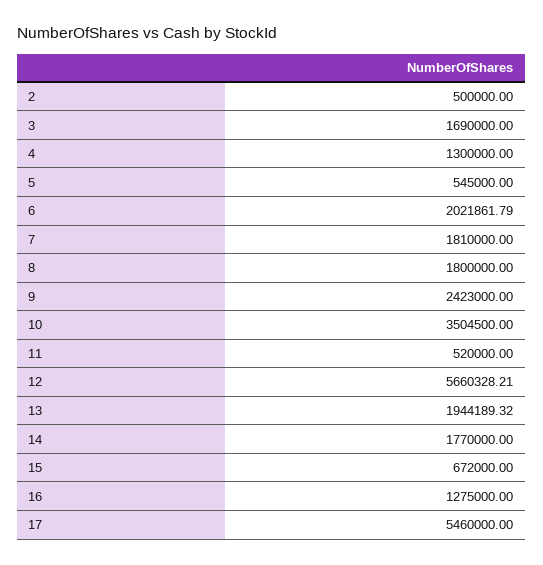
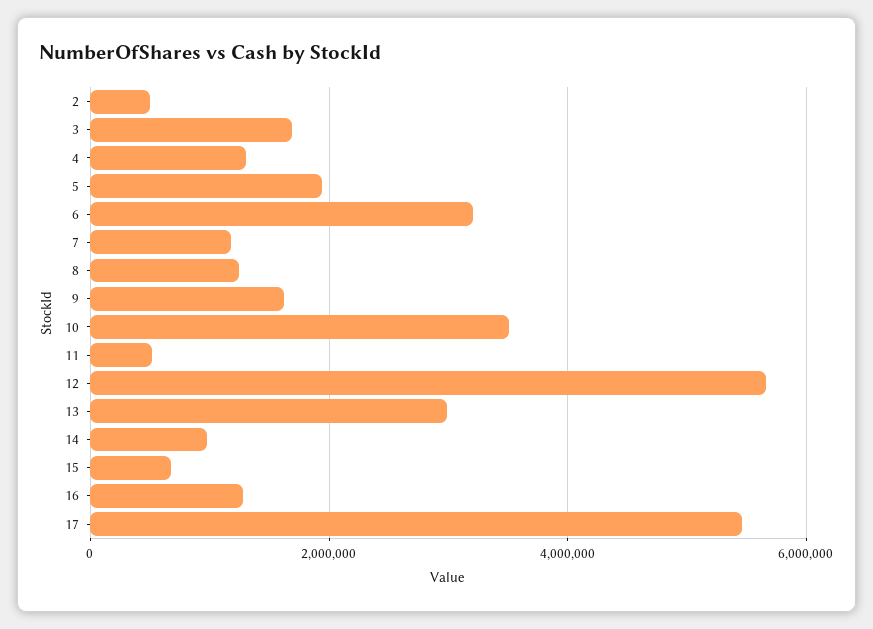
  {
    "2": 500000,
    "3": 1690000,
    "4": 1300000,
-   "5": 545000,
+   "5": 2000000,
-   "6": 2021861.79,
+   "6": 3200000,
-   "7": 1810000,
+   "7": 1200000,
-   "8": 1800000,
+   "8": 1200000,
-   "9": 2423000,
+   "9": 1600000,
    "10": 3504500,
    "11": 520000,
    "12": 5660328.21,
-   "13": 1944189.32,
+   "13": 3000000,
-   "14": 1770000,
+   "14": 1000000,
    "15": 672000,
    "16": 1275000,
    "17": 5460000
  }

